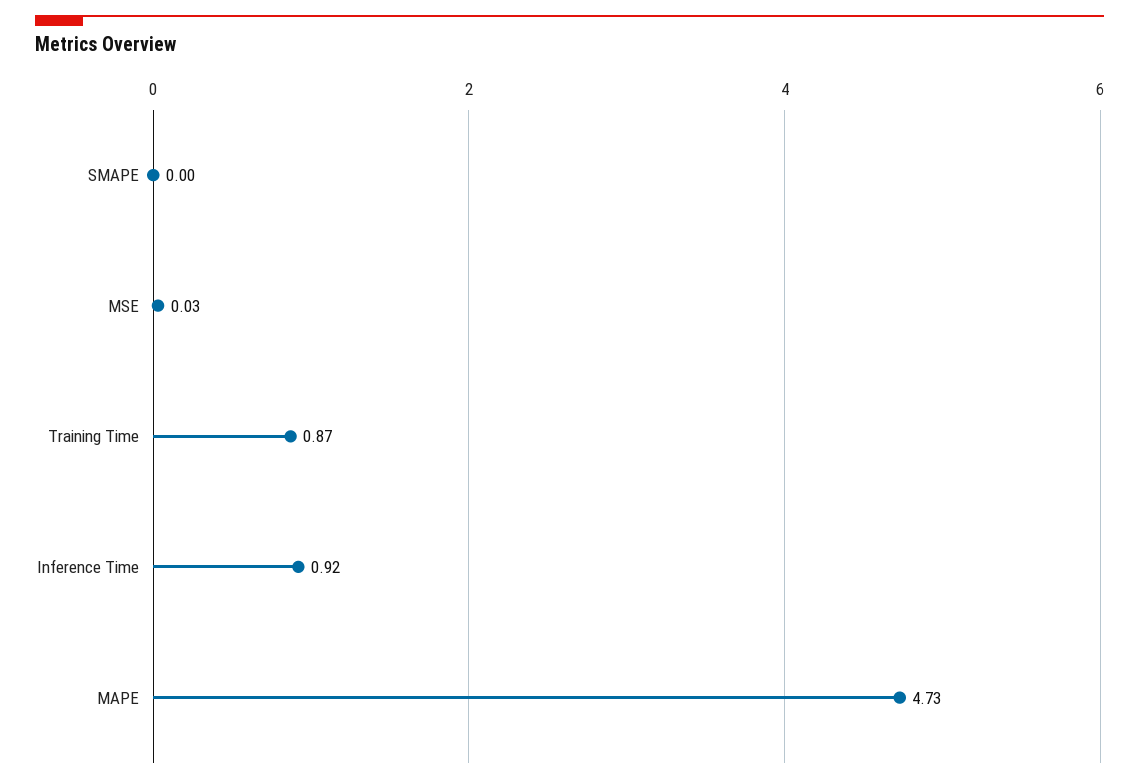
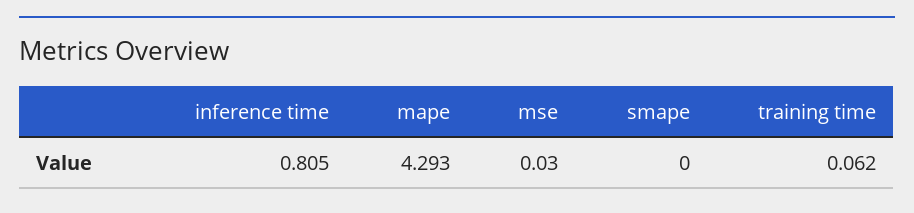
  {
    "SMAPE": 0,
    "MSE": 0.03,
-   "Training Time": 0.87,
+   "Training Time": 0.062,
-   "Inference Time": 0.92,
+   "Inference Time": 0.805,
-   "MAPE": 4.73
+   "MAPE": 4.293
  }

